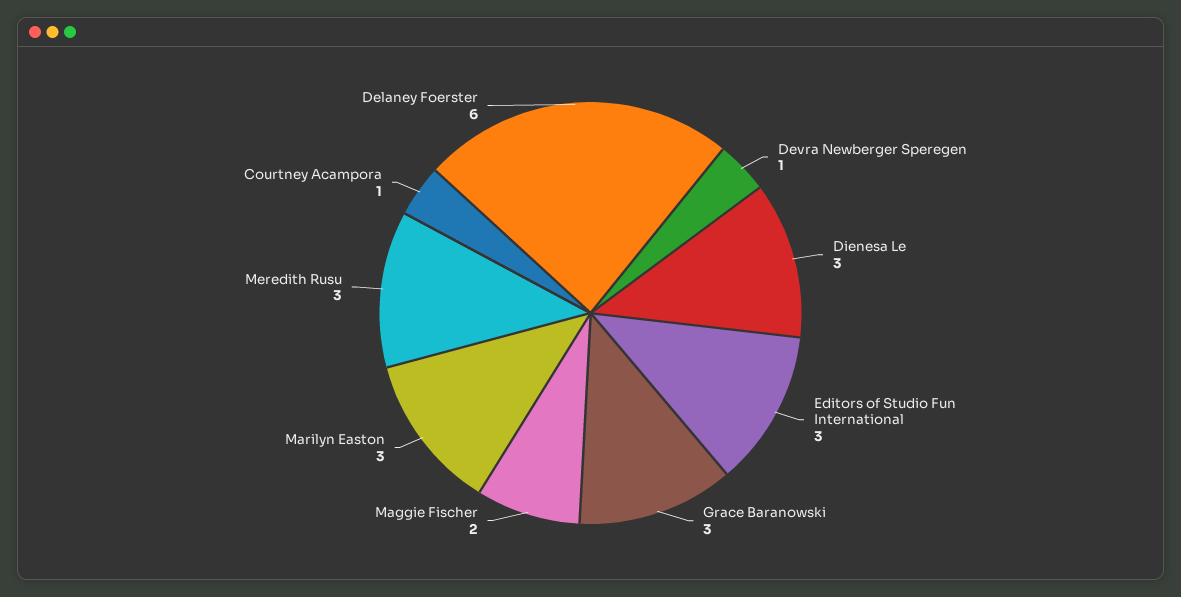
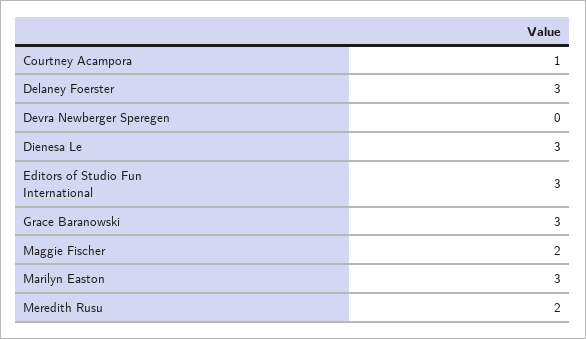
  {
-   "Devra Newberger Speregen": 1,
+   "Devra Newberger Speregen": 0,
    "Dienesa Le": 3,
    "Editors of Studio Fun International": 3,
    "Grace Baranowski": 3,
    "Maggie Fischer": 2,
    "Marilyn Easton": 3,
-   "Meredith Rusu": 3,
+   "Meredith Rusu": 2,
    "Courtney Acampora": 1,
-   "Delaney Foerster": 6
+   "Delaney Foerster": 3
  }

